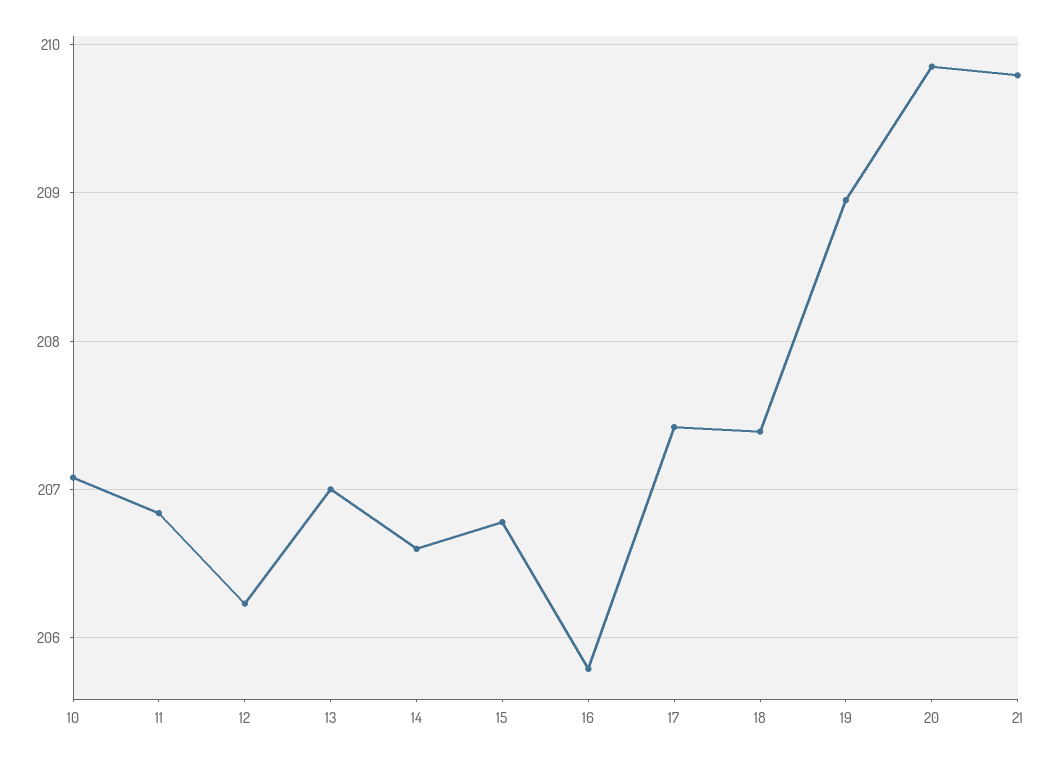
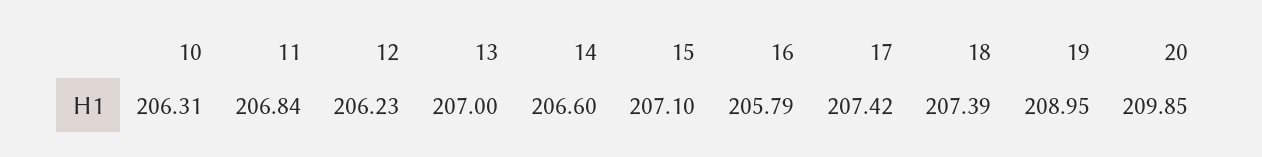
  {
-   "10": 207.1,
+   "10": 206.31,
    "11": 206.84,
    "12": 206.23,
    "13": 207,
    "14": 206.6,
-   "15": 206.8,
+   "15": 207.1,
    "16": 205.79,
    "17": 207.42,
    "18": 207.39,
    "19": 208.95,
-   "20": 209.85,
+   "20": 209.85
-   "21": 209.8
  }

